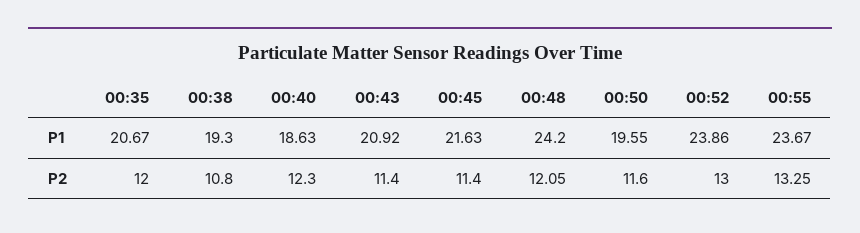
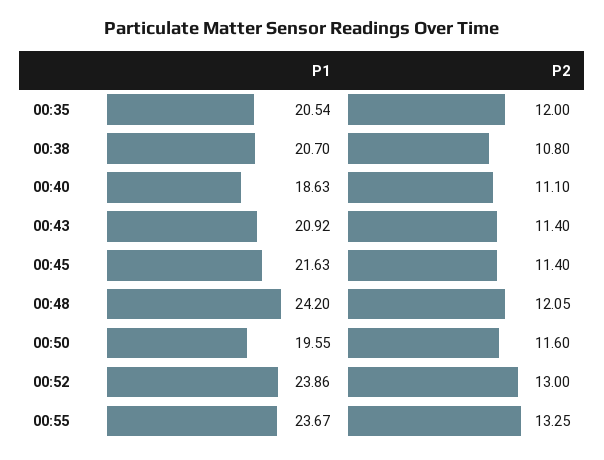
  {
    "00:35": {
-     "P1": 20.67,
+     "P1": 20.54,
      "P2": 12
    },
    "00:38": {
-     "P1": 19.3,
+     "P1": 20.7,
      "P2": 10.8
    },
    "00:40": {
      "P1": 18.63,
-     "P2": 12.3
+     "P2": 11.1
    },
    "00:43": {
      "P1": 20.92,
      "P2": 11.4
    },
    "00:45": {
      "P1": 21.63,
      "P2": 11.4
    },
    "00:48": {
      "P1": 24.2,
      "P2": 12.05
    },
    "00:50": {
      "P1": 19.55,
      "P2": 11.6
    },
    "00:52": {
      "P1": 23.86,
      "P2": 13
    },
    "00:55": {
      "P1": 23.67,
      "P2": 13.25
    }
  }

